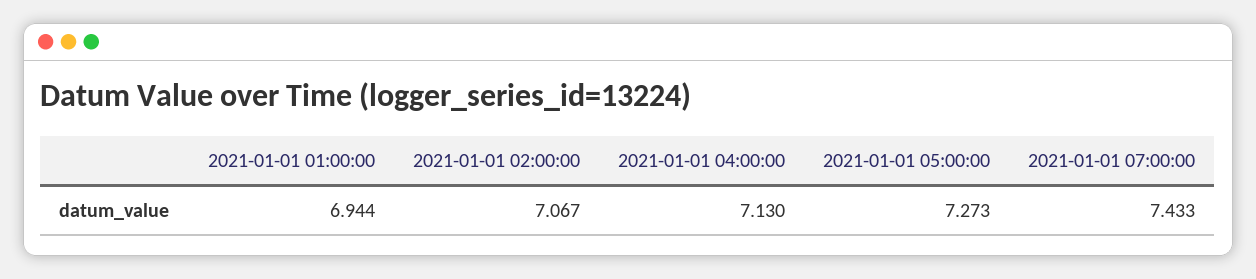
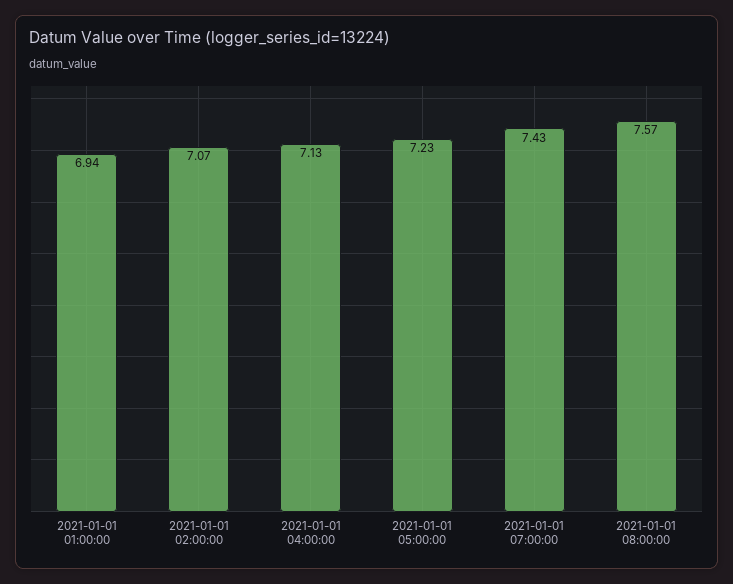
  {
    "2021-01-01 01:00:00": 6.944,
    "2021-01-01 02:00:00": 7.067,
    "2021-01-01 04:00:00": 7.13,
-   "2021-01-01 05:00:00": 7.273,
+   "2021-01-01 05:00:00": 7.23,
-   "2021-01-01 07:00:00": 7.433
+   "2021-01-01 07:00:00": 7.433,
+   "2021-01-01 08:00:00": 7.57
  }

